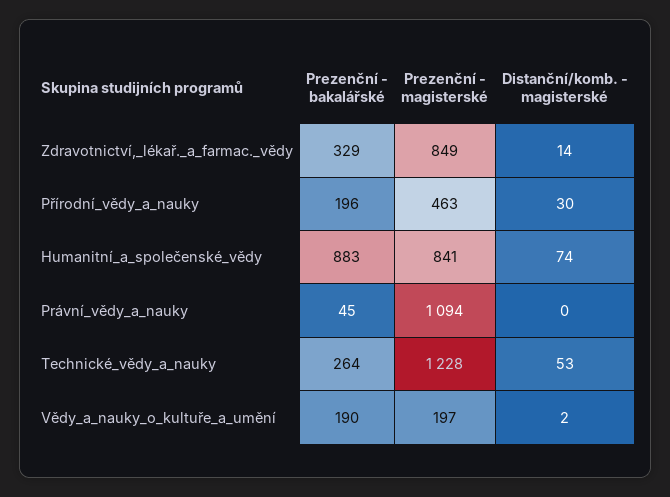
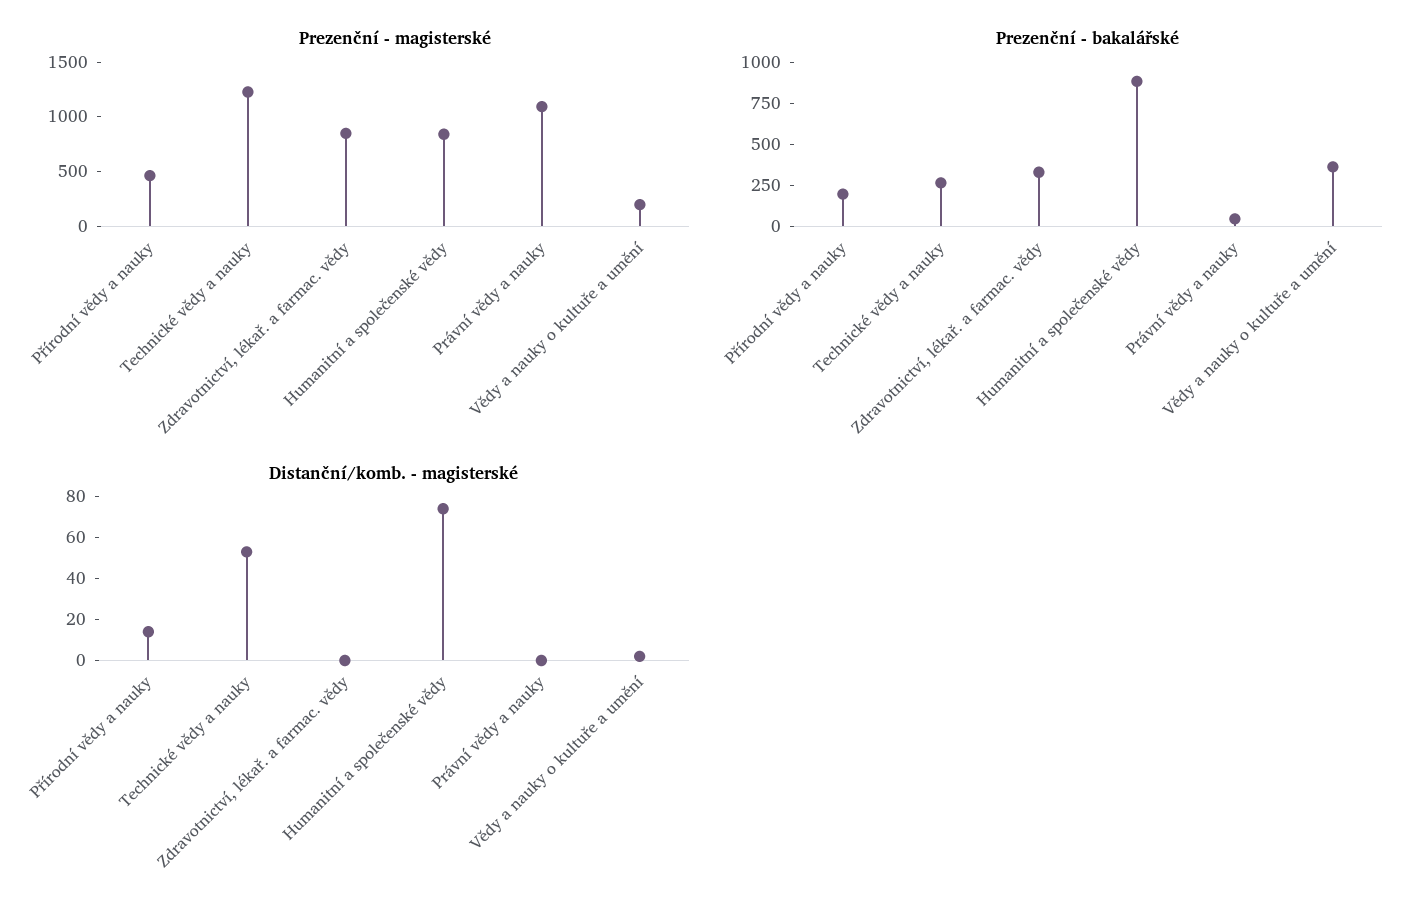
  {
    "Prezenční - bakalářské": {
      "Zdravotnictví,_lékař._a_farmac._vědy": 329,
      "Přírodní_vědy_a_nauky": 196,
      "Humanitní_a_společenské_vědy": 883,
      "Právní_vědy_a_nauky": 45,
      "Technické_vědy_a_nauky": 264,
-     "Vědy_a_nauky_o_kultuře_a_umění": 190
+     "Vědy_a_nauky_o_kultuře_a_umění": 350
    },
    "Prezenční - magisterské": {
      "Zdravotnictví,_lékař._a_farmac._vědy": 849,
      "Přírodní_vědy_a_nauky": 463,
      "Humanitní_a_společenské_vědy": 841,
      "Právní_vědy_a_nauky": 1094,
      "Technické_vědy_a_nauky": 1228,
      "Vědy_a_nauky_o_kultuře_a_umění": 197
    },
    "Distanční/komb. - magisterské": {
-     "Zdravotnictví,_lékař._a_farmac._vědy": 14,
+     "Zdravotnictví,_lékař._a_farmac._vědy": 0,
-     "Přírodní_vědy_a_nauky": 30,
+     "Přírodní_vědy_a_nauky": 15,
      "Humanitní_a_společenské_vědy": 74,
      "Právní_vědy_a_nauky": 0,
      "Technické_vědy_a_nauky": 53,
      "Vědy_a_nauky_o_kultuře_a_umění": 2
    }
  }

